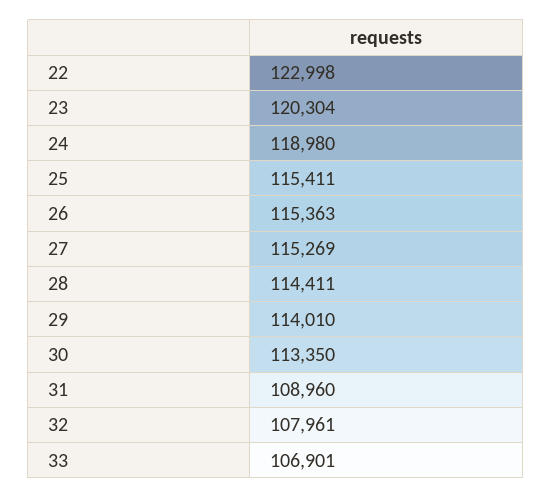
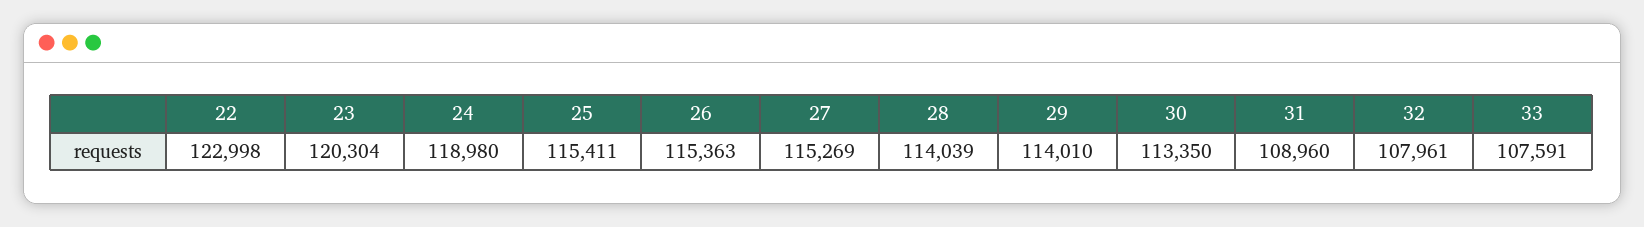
  {
    "22": 122998,
    "23": 120304,
    "24": 118980,
    "25": 115411,
    "26": 115363,
    "27": 115269,
-   "28": 114411,
+   "28": 114039,
    "29": 114010,
    "30": 113350,
    "31": 108960,
    "32": 107961,
-   "33": 106901
+   "33": 107591
  }

